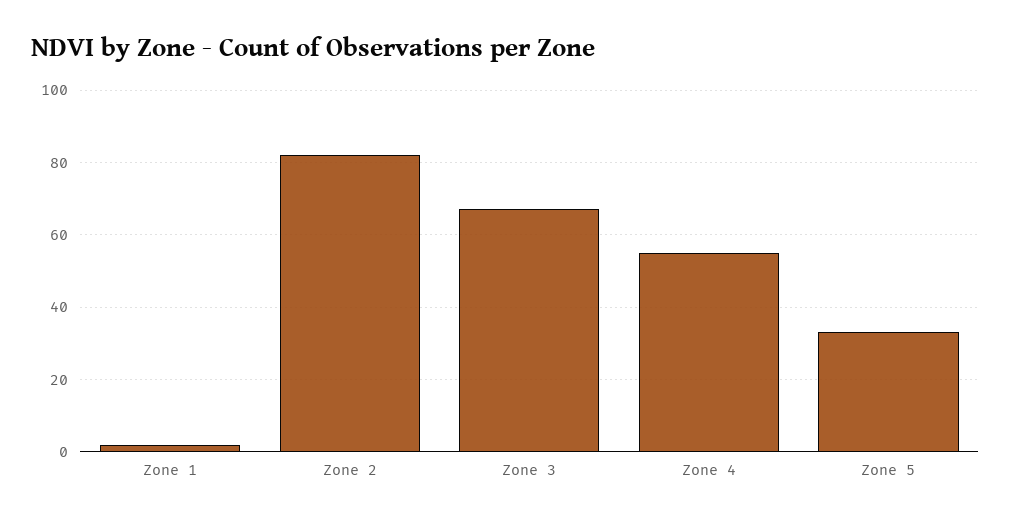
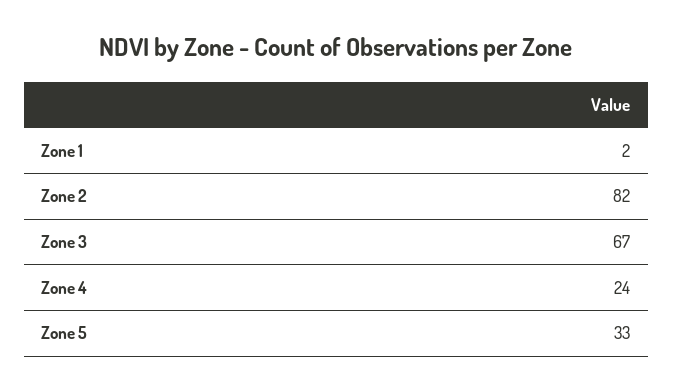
  {
    "Zone 1": 2,
    "Zone 2": 82,
    "Zone 3": 67,
-   "Zone 4": 55,
+   "Zone 4": 24,
    "Zone 5": 33
  }

